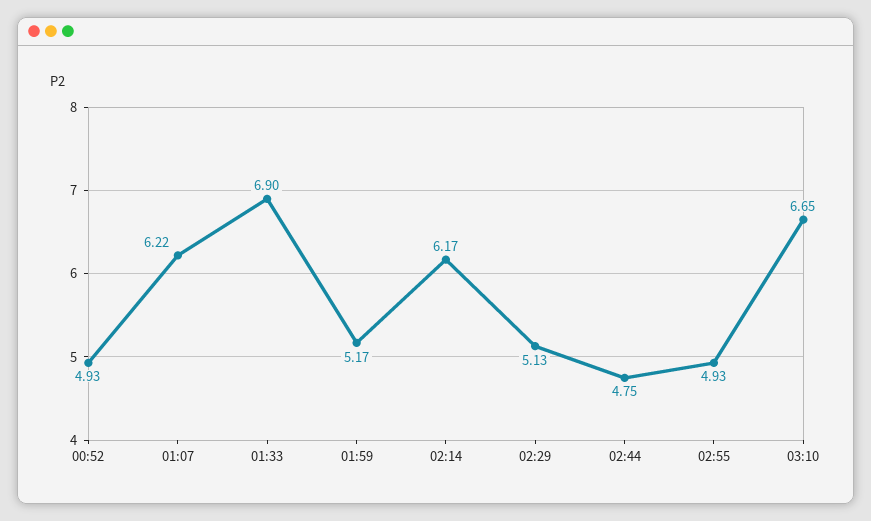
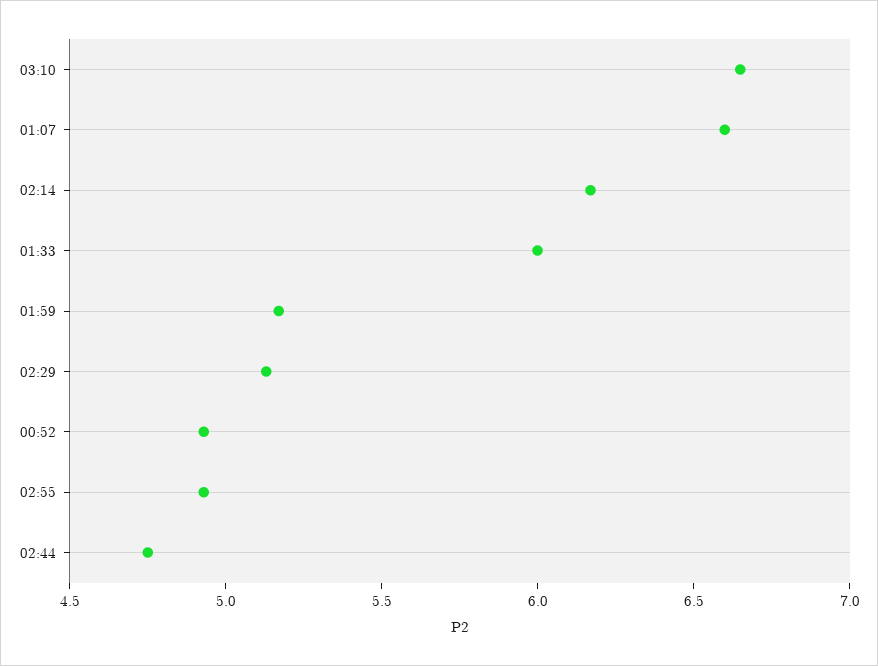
  {
    "00:52": 4.93,
-   "01:07": 6.22,
+   "01:07": 6.6,
-   "01:33": 6.9,
+   "01:33": 6,
    "01:59": 5.17,
    "02:14": 6.17,
    "02:29": 5.13,
    "02:44": 4.75,
    "02:55": 4.93,
    "03:10": 6.65
  }

